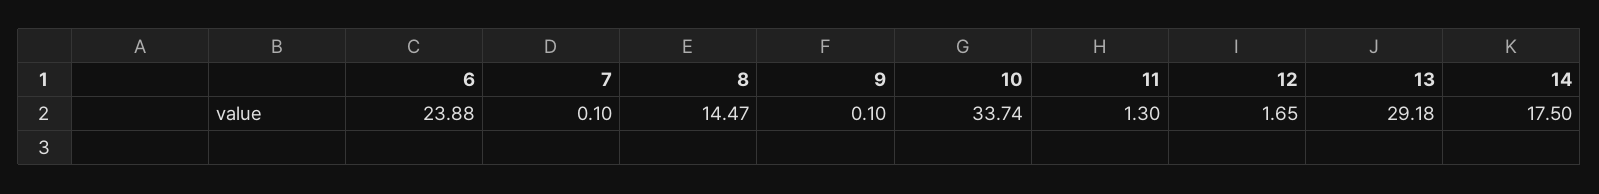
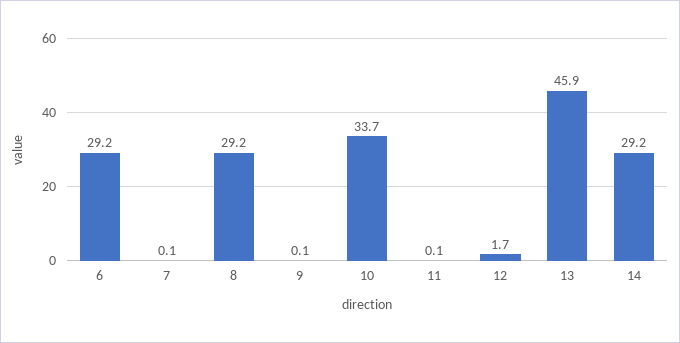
  {
-   "6": 23.88,
+   "6": 29.2,
    "7": 0.1,
-   "8": 14.47,
+   "8": 29.2,
    "9": 0.1,
    "10": 33.74,
-   "11": 1.3,
+   "11": 0.1,
    "12": 1.65,
-   "13": 29.18,
+   "13": 45.9,
-   "14": 17.5
+   "14": 29.2
  }

